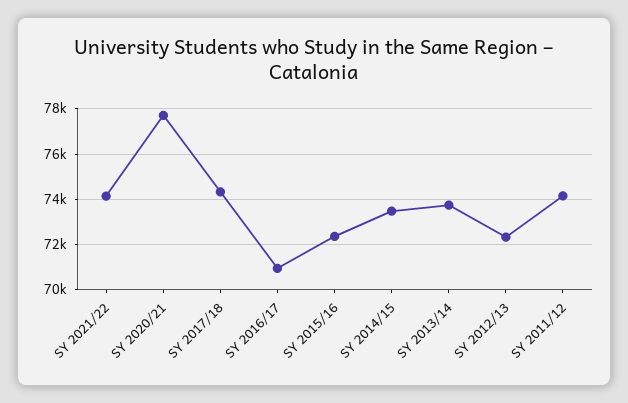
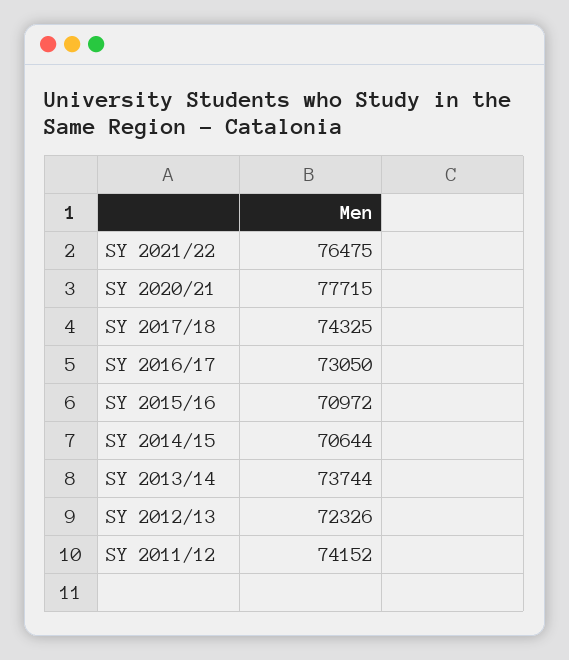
  {
-   "SY 2021/22": 74000,
+   "SY 2021/22": 76475,
    "SY 2020/21": 77715,
    "SY 2017/18": 74325,
-   "SY 2016/17": 71000,
+   "SY 2016/17": 73050,
-   "SY 2015/16": 72500,
+   "SY 2015/16": 70972,
-   "SY 2014/15": 73500,
+   "SY 2014/15": 70644,
    "SY 2013/14": 73744,
    "SY 2012/13": 72326,
    "SY 2011/12": 74152
  }

